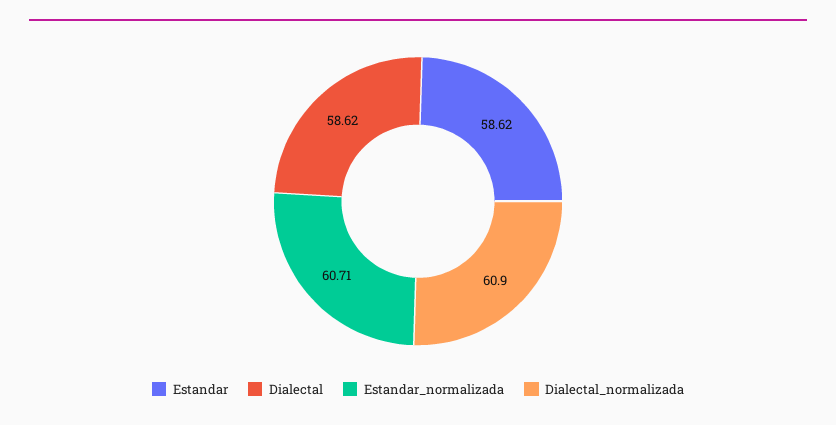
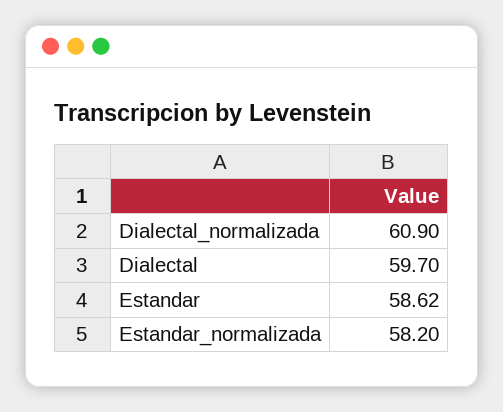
  {
    "Estandar": 58.62,
-   "Dialectal": 58.62,
+   "Dialectal": 59.7,
-   "Estandar_normalizada": 60.71,
+   "Estandar_normalizada": 58.2,
    "Dialectal_normalizada": 60.9
  }

